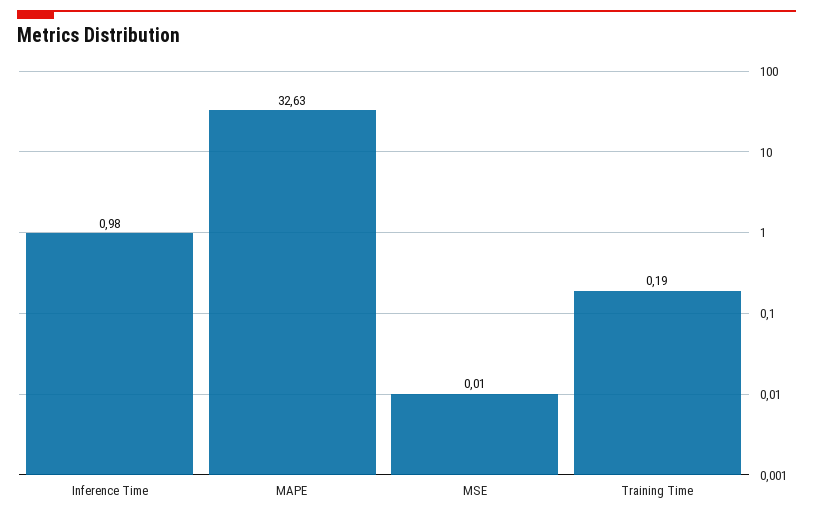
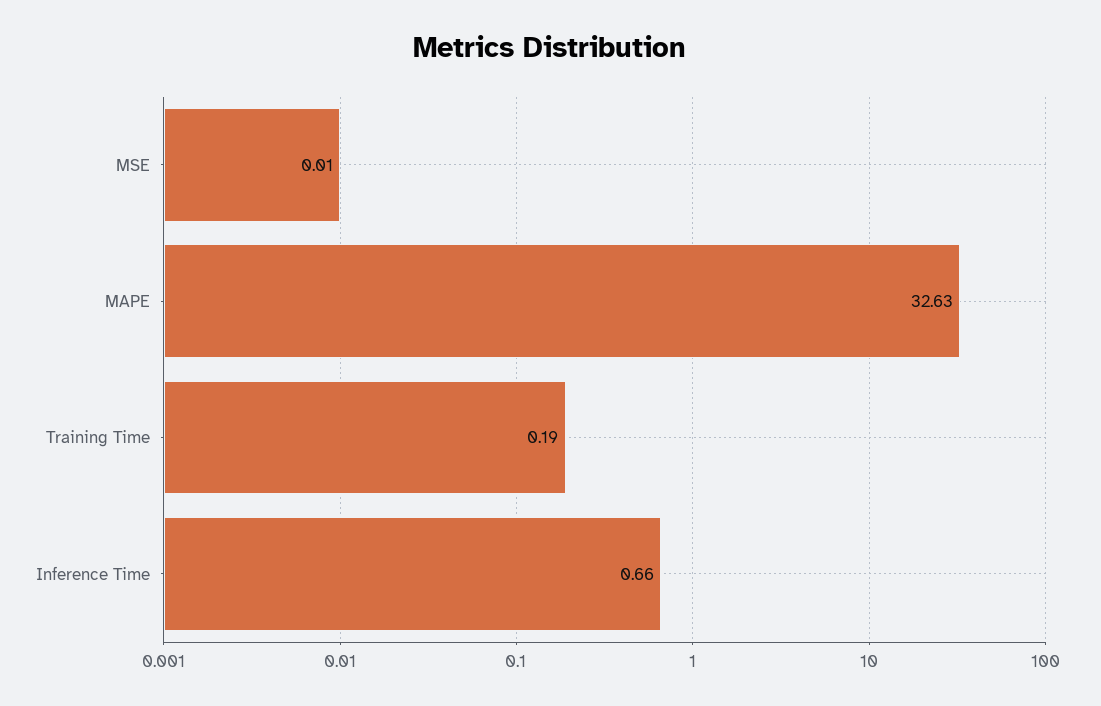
  {
-   "Inference Time": 0.98,
+   "Inference Time": 0.66,
    "MAPE": 32.63,
    "MSE": 0.01,
    "Training Time": 0.19
  }

